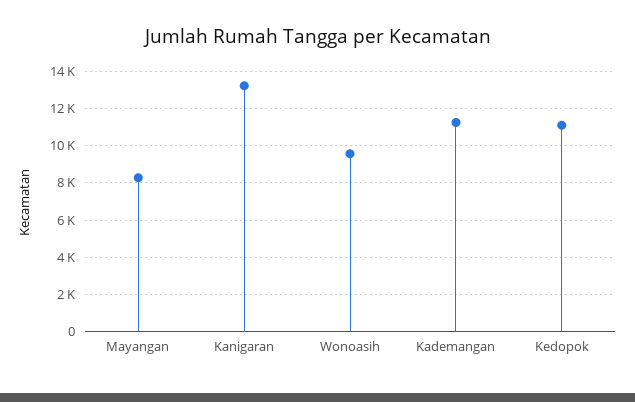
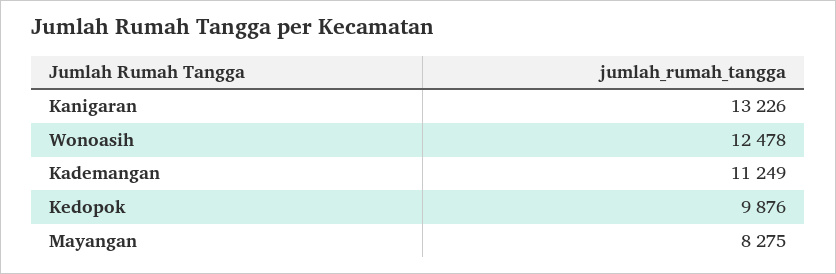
  {
    "Mayangan": 8275,
    "Kanigaran": 13226,
-   "Wonoasih": 9500,
+   "Wonoasih": 12478,
    "Kademangan": 11249,
-   "Kedopok": 11000
+   "Kedopok": 9876
  }

